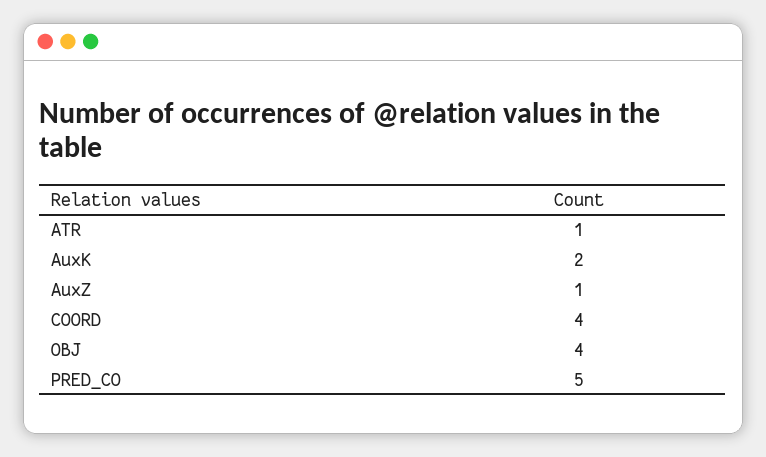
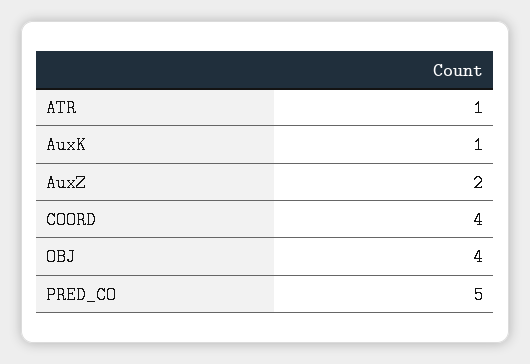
  {
    "ATR": 1,
-   "AuxK": 2,
+   "AuxK": 1,
-   "AuxZ": 1,
+   "AuxZ": 2,
    "COORD": 4,
    "OBJ": 4,
    "PRED_CO": 5
  }

